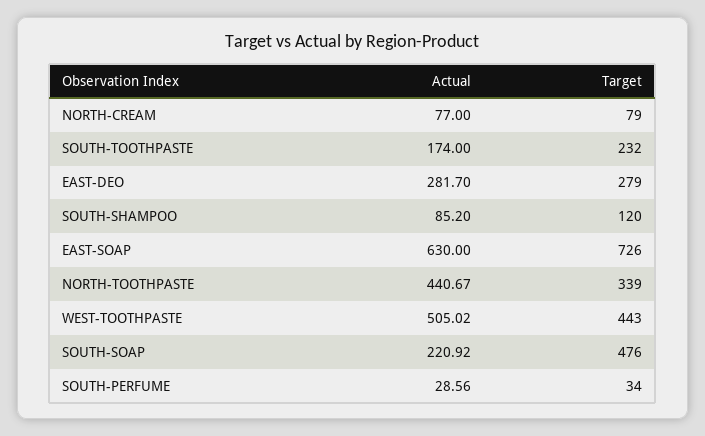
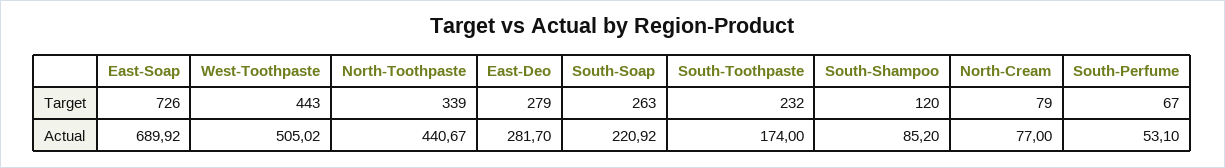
  {
    "Actual": {
      "NORTH-CREAM": 77,
      "SOUTH-TOOTHPASTE": 174,
      "EAST-DEO": 281.7,
      "SOUTH-SHAMPOO": 85.2,
-     "EAST-SOAP": 630,
+     "EAST-SOAP": 689.92,
      "NORTH-TOOTHPASTE": 440.67,
      "WEST-TOOTHPASTE": 505.02,
      "SOUTH-SOAP": 220.92,
-     "SOUTH-PERFUME": 28.56
+     "SOUTH-PERFUME": 53.1
    },
    "Target": {
      "NORTH-CREAM": 79,
      "SOUTH-TOOTHPASTE": 232,
      "EAST-DEO": 279,
      "SOUTH-SHAMPOO": 120,
      "EAST-SOAP": 726,
      "NORTH-TOOTHPASTE": 339,
      "WEST-TOOTHPASTE": 443,
-     "SOUTH-SOAP": 476,
+     "SOUTH-SOAP": 263,
-     "SOUTH-PERFUME": 34
+     "SOUTH-PERFUME": 67
    }
  }

